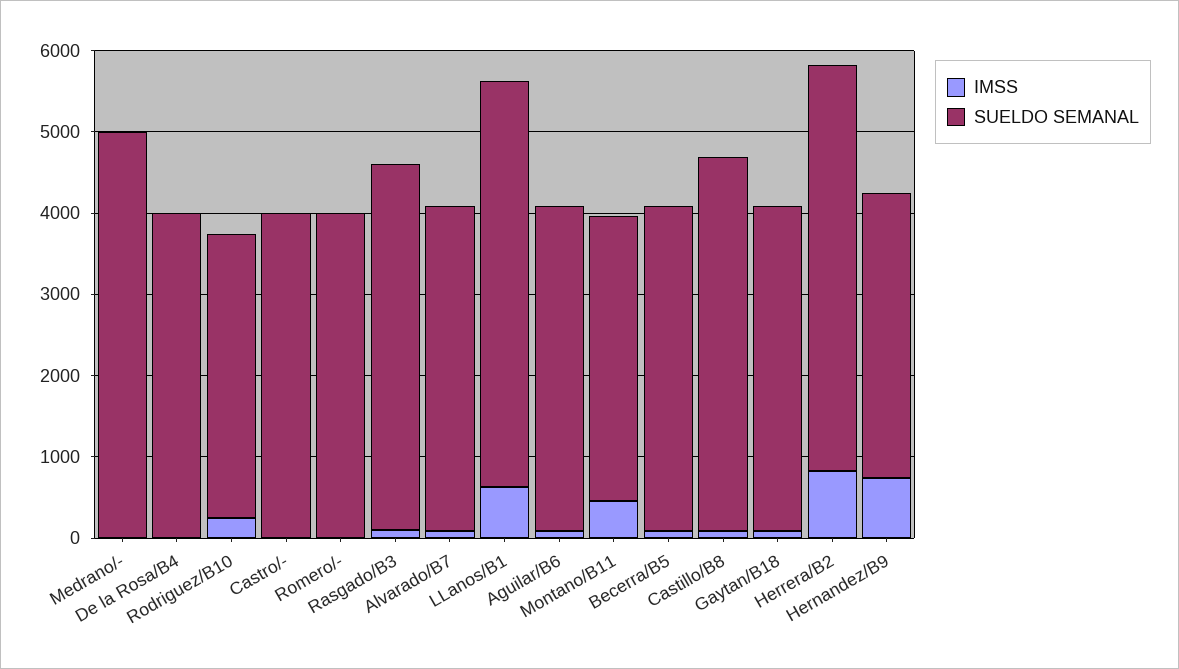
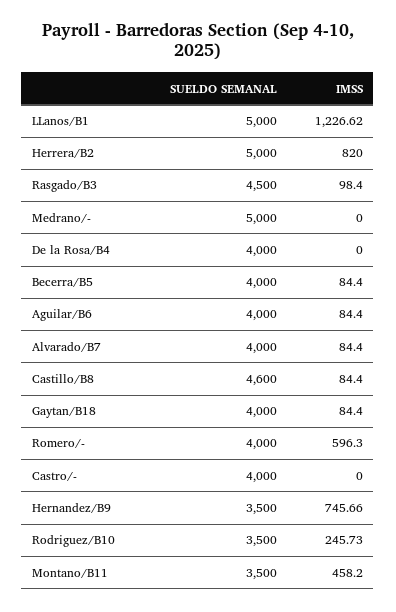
  {
    "IMSS": {
      "Medrano/-": 0,
      "De la Rosa/B4": 0,
      "Rodriguez/B10": 245.73,
      "Castro/-": 0,
-     "Romero/-": 0,
+     "Romero/-": 596.3,
      "Rasgado/B3": 98.4,
      "Alvarado/B7": 84.4,
-     "LLanos/B1": 600,
+     "LLanos/B1": 1226.62,
      "Aguilar/B6": 84.4,
      "Montano/B11": 458.2,
      "Becerra/B5": 84.4,
      "Castillo/B8": 84.4,
      "Gaytan/B18": 84.4,
      "Herrera/B2": 820,
      "Hernandez/B9": 745.66
    },
    "SUELDO SEMANAL": {
      "Medrano/-": 5000,
      "De la Rosa/B4": 4000,
      "Rodriguez/B10": 3500,
      "Castro/-": 4000,
      "Romero/-": 4000,
      "Rasgado/B3": 4500,
      "Alvarado/B7": 4000,
      "LLanos/B1": 5000,
      "Aguilar/B6": 4000,
      "Montano/B11": 3500,
      "Becerra/B5": 4000,
      "Castillo/B8": 4600,
      "Gaytan/B18": 4000,
      "Herrera/B2": 5000,
      "Hernandez/B9": 3500
    }
  }

